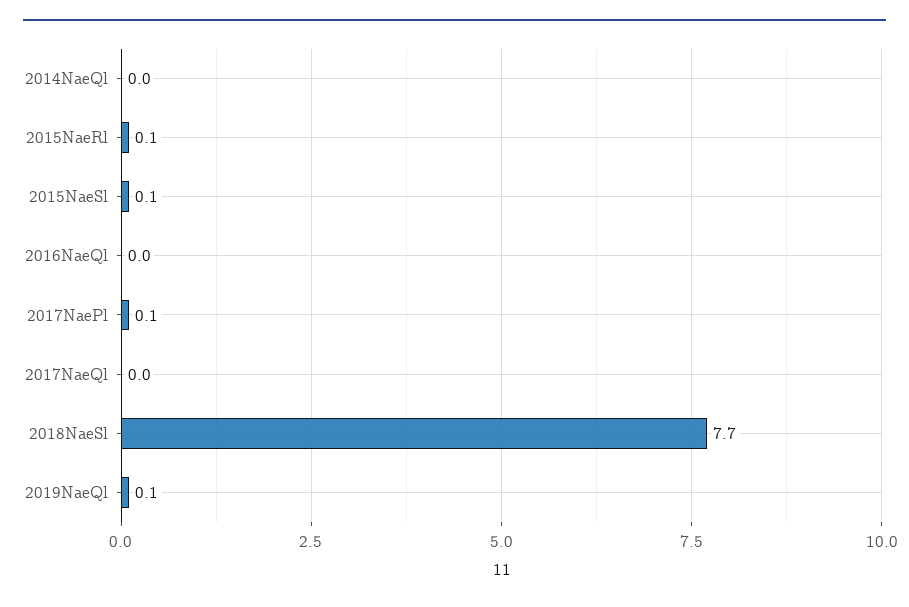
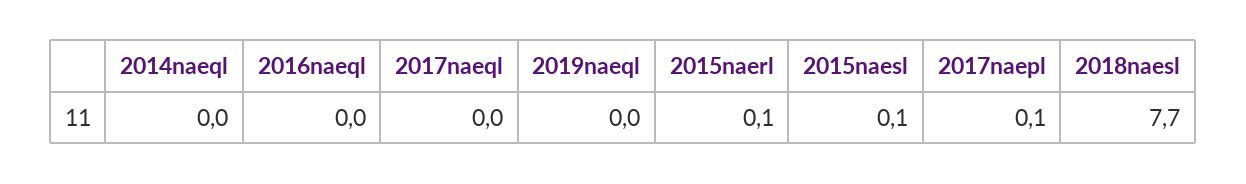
  {
    "2014NaeQl": 0,
    "2015NaeRl": 0.1,
    "2015NaeSl": 0.1,
    "2016NaeQl": 0,
    "2017NaePl": 0.1,
    "2017NaeQl": 0,
    "2018NaeSl": 7.7,
-   "2019NaeQl": 0.1
+   "2019NaeQl": 0
  }

